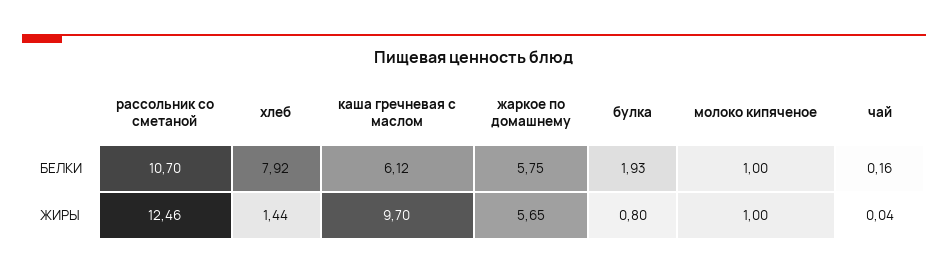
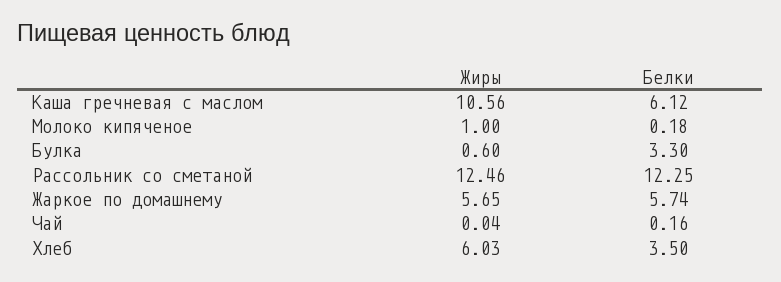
  {
    "рассольник со сметаной": {
-     "БЕЛКИ": 10.7,
+     "БЕЛКИ": 12.25,
      "ЖИРЫ": 12.46
    },
    "хлеб": {
-     "БЕЛКИ": 7.92,
+     "БЕЛКИ": 3.5,
-     "ЖИРЫ": 1.44
+     "ЖИРЫ": 6.03
    },
    "каша гречневая с маслом": {
      "БЕЛКИ": 6.12,
-     "ЖИРЫ": 9.7
+     "ЖИРЫ": 10.56
    },
    "жаркое по домашнему": {
-     "БЕЛКИ": 5.75,
+     "БЕЛКИ": 5.74,
      "ЖИРЫ": 5.65
    },
    "булка": {
-     "БЕЛКИ": 1.93,
+     "БЕЛКИ": 3.3,
-     "ЖИРЫ": 0.8
+     "ЖИРЫ": 0.6
    },
    "молоко кипяченое": {
-     "БЕЛКИ": 1,
+     "БЕЛКИ": 0.18,
      "ЖИРЫ": 1
    },
    "чай": {
      "БЕЛКИ": 0.16,
      "ЖИРЫ": 0.04
    }
  }

